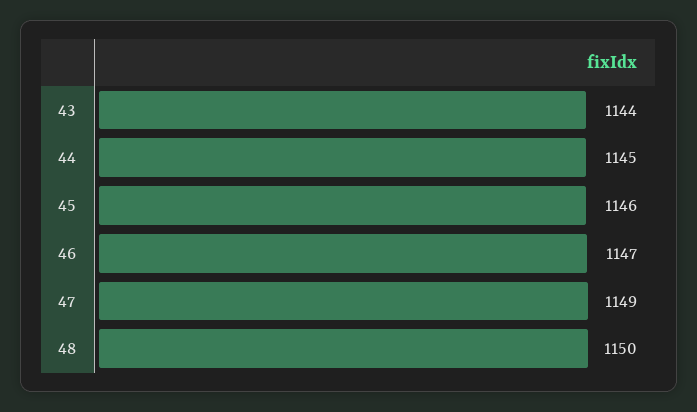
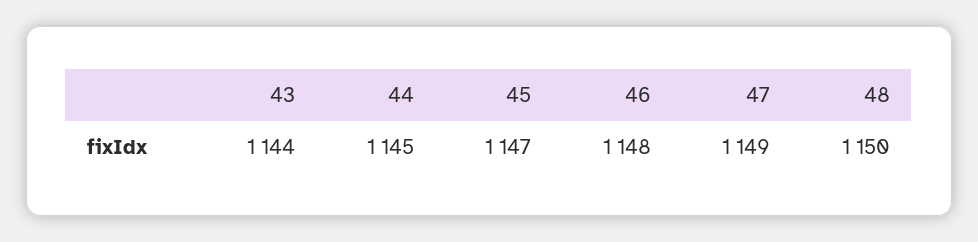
  {
    "43": 1144,
    "44": 1145,
-   "45": 1146,
+   "45": 1147,
-   "46": 1147,
+   "46": 1148,
    "47": 1149,
    "48": 1150
  }

